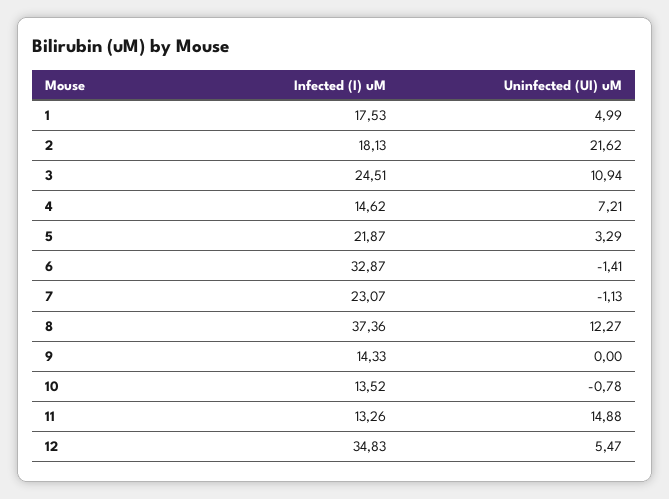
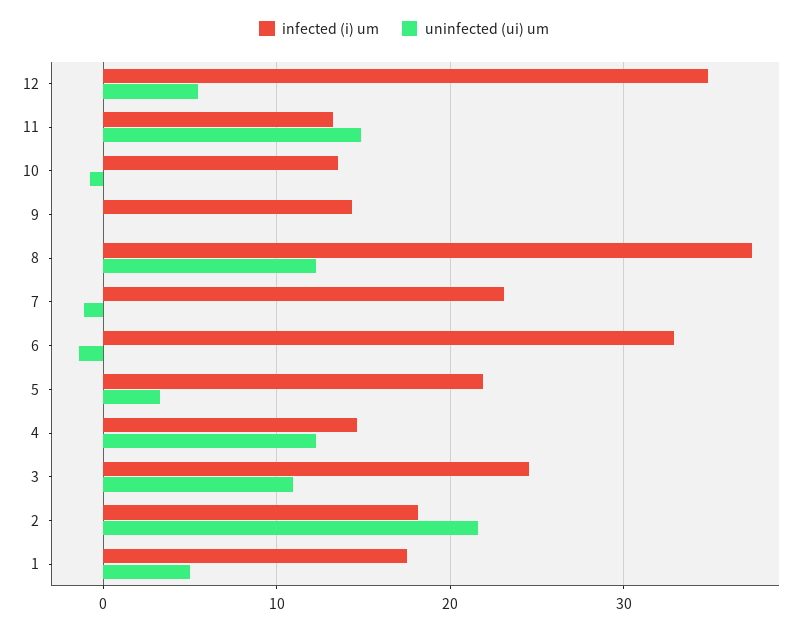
  {
    "Infected (I) uM": {
      "1": 17.53,
      "2": 18.13,
      "3": 24.51,
      "4": 14.62,
      "5": 21.87,
      "6": 32.87,
      "7": 23.07,
      "8": 37.36,
      "9": 14.33,
      "10": 13.52,
      "11": 13.26,
      "12": 34.83
    },
    "Uninfected (UI) uM": {
      "1": 4.99,
      "2": 21.62,
      "3": 10.94,
-     "4": 7.21,
+     "4": 12,
      "5": 3.29,
      "6": -1.41,
      "7": -1.13,
      "8": 12.27,
      "9": 0,
      "10": -0.78,
      "11": 14.88,
      "12": 5.47
    }
  }

